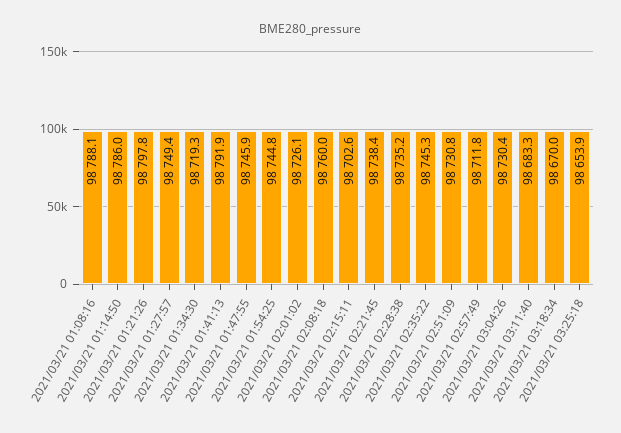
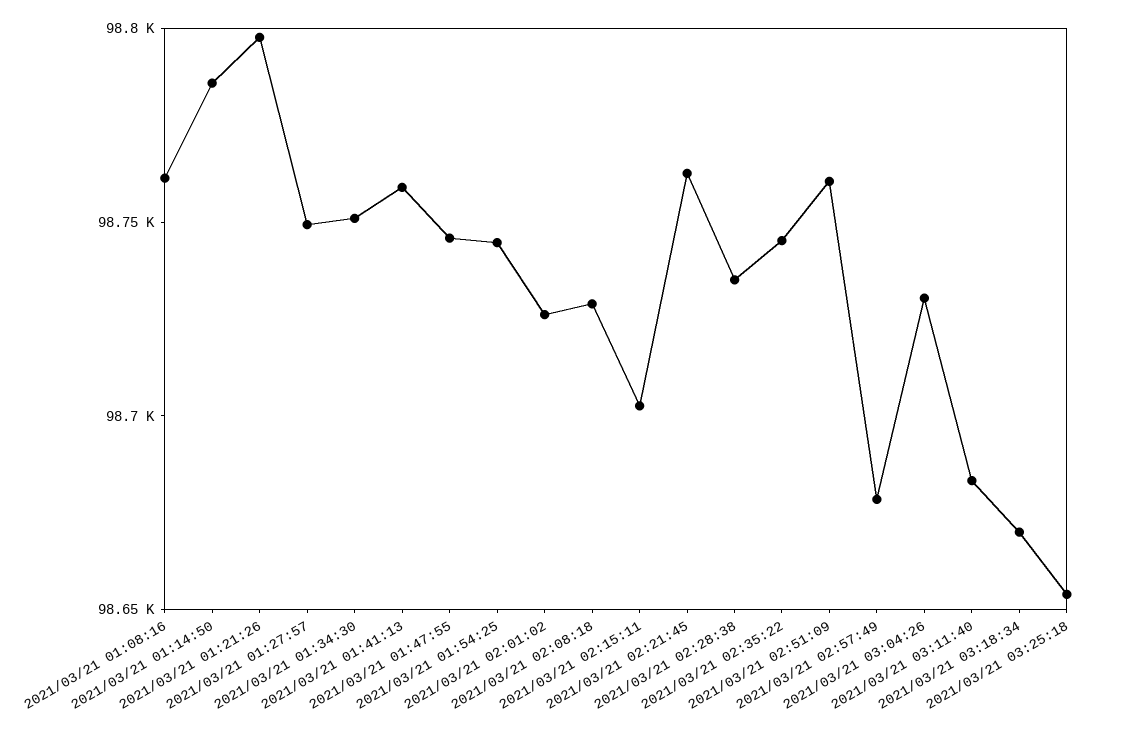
  {
-   "2021/03/21 01:08:16": 98788.1,
+   "2021/03/21 01:08:16": 98760,
    "2021/03/21 01:14:50": 98786,
    "2021/03/21 01:21:26": 98797.8,
    "2021/03/21 01:27:57": 98749.4,
-   "2021/03/21 01:34:30": 98719.3,
+   "2021/03/21 01:34:30": 98750,
-   "2021/03/21 01:41:13": 98791.9,
+   "2021/03/21 01:41:13": 98760,
    "2021/03/21 01:47:55": 98745.9,
    "2021/03/21 01:54:25": 98744.8,
    "2021/03/21 02:01:02": 98726.1,
-   "2021/03/21 02:08:18": 98760,
+   "2021/03/21 02:08:18": 98730,
    "2021/03/21 02:15:11": 98702.6,
-   "2021/03/21 02:21:45": 98738.4,
+   "2021/03/21 02:21:45": 98760,
    "2021/03/21 02:28:38": 98735.2,
    "2021/03/21 02:35:22": 98745.3,
-   "2021/03/21 02:51:09": 98730.8,
+   "2021/03/21 02:51:09": 98760,
-   "2021/03/21 02:57:49": 98711.8,
+   "2021/03/21 02:57:49": 98680,
    "2021/03/21 03:04:26": 98730.4,
    "2021/03/21 03:11:40": 98683.3,
    "2021/03/21 03:18:34": 98670,
    "2021/03/21 03:25:18": 98653.9
  }

